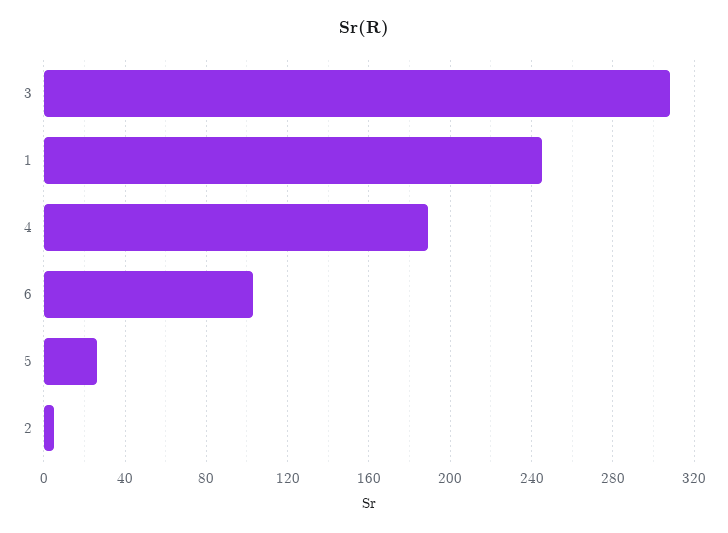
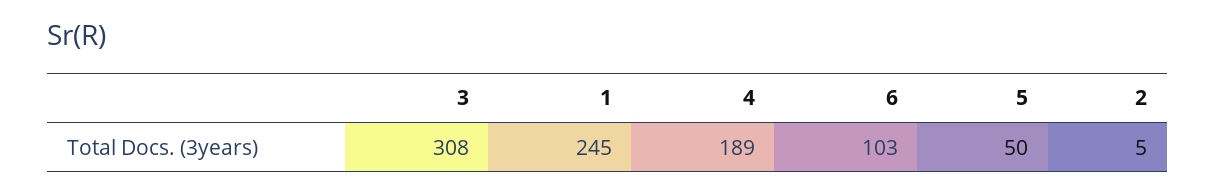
  {
    "3": 308,
    "1": 245,
    "4": 189,
    "6": 103,
-   "5": 25,
+   "5": 50,
    "2": 5
  }

